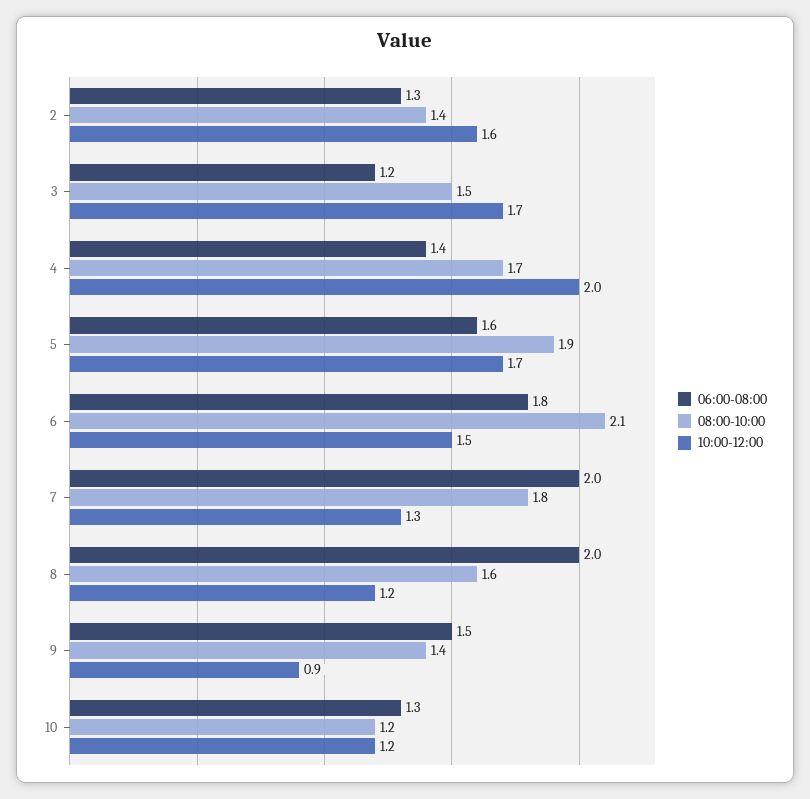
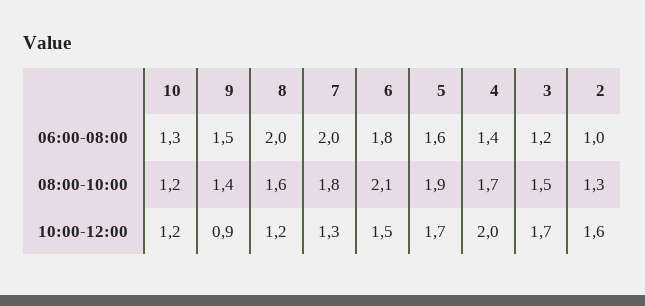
  {
    "06:00-08:00": {
-     "2": 1.3,
+     "2": 1,
      "3": 1.2,
      "4": 1.4,
      "5": 1.6,
      "6": 1.8,
      "7": 2,
      "8": 2,
      "9": 1.5,
      "10": 1.3
    },
    "08:00-10:00": {
-     "2": 1.4,
+     "2": 1.3,
      "3": 1.5,
      "4": 1.7,
      "5": 1.9,
      "6": 2.1,
      "7": 1.8,
      "8": 1.6,
      "9": 1.4,
      "10": 1.2
    },
    "10:00-12:00": {
      "2": 1.6,
      "3": 1.7,
      "4": 2,
      "5": 1.7,
      "6": 1.5,
      "7": 1.3,
      "8": 1.2,
      "9": 0.9,
      "10": 1.2
    }
  }

